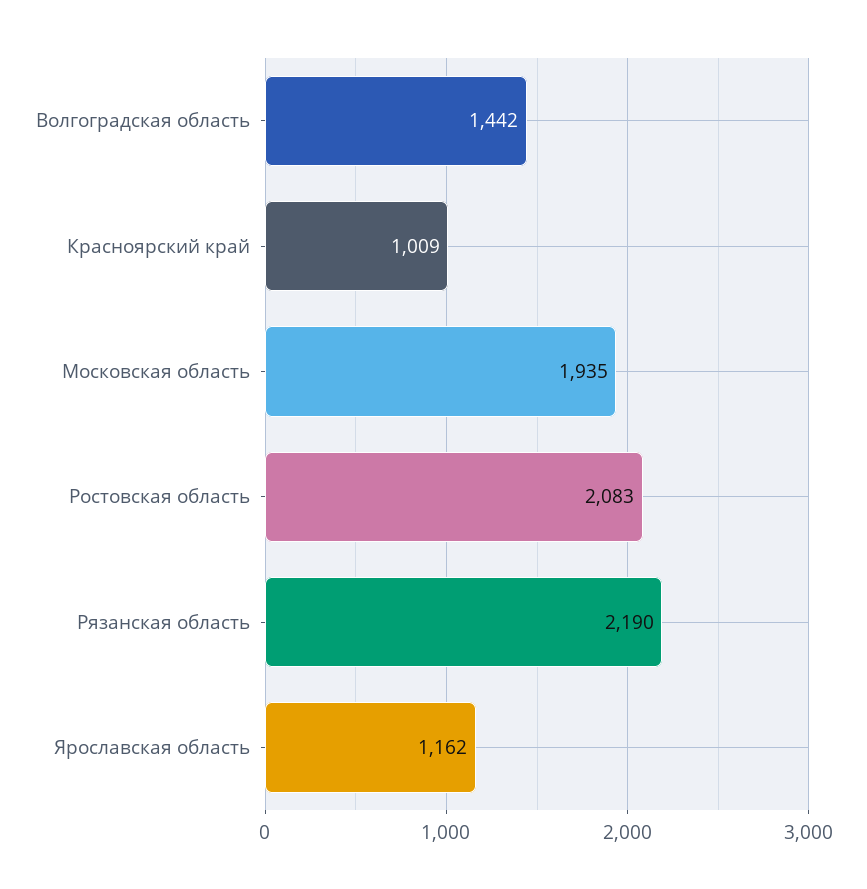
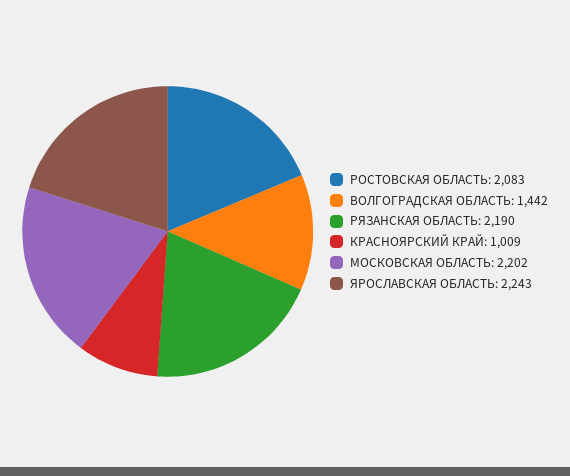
  {
    "Волгоградская область": 1442,
    "Красноярский край": 1009,
-   "Московская область": 1935,
+   "Московская область": 2202,
    "Ростовская область": 2083,
    "Рязанская область": 2190,
-   "Ярославская область": 1162
+   "Ярославская область": 2243
  }

